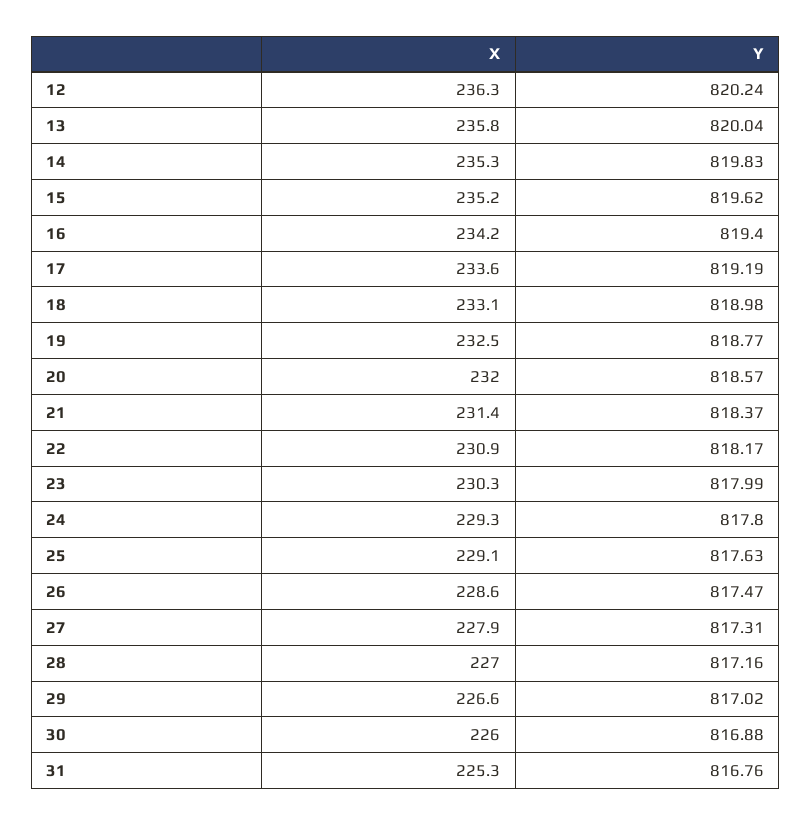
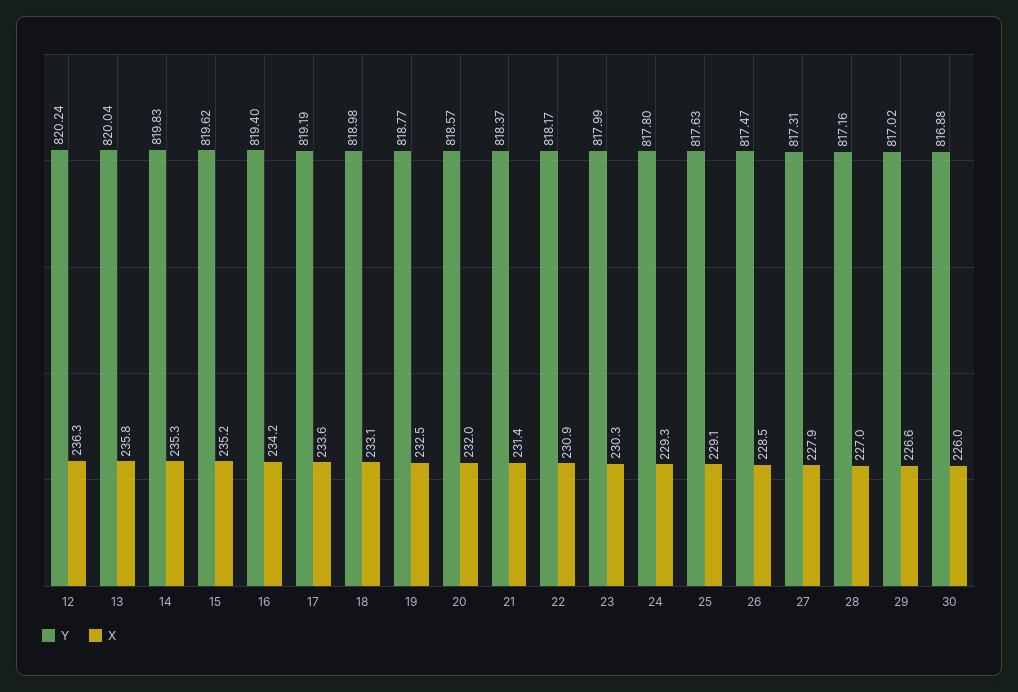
  {
    "X": {
      "12": 236.3,
      "13": 235.8,
      "14": 235.3,
      "15": 235.2,
      "16": 234.2,
      "17": 233.6,
      "18": 233.1,
      "19": 232.5,
      "20": 232,
      "21": 231.4,
      "22": 230.9,
      "23": 230.3,
      "24": 229.3,
      "25": 229.1,
-     "26": 228.6,
+     "26": 228.5,
      "27": 227.9,
      "28": 227,
      "29": 226.6,
-     "30": 226,
+     "30": 226
-     "31": 225.3
    },
    "Y": {
      "12": 820.24,
      "13": 820.04,
      "14": 819.83,
      "15": 819.62,
      "16": 819.4,
      "17": 819.19,
      "18": 818.98,
      "19": 818.77,
      "20": 818.57,
      "21": 818.37,
      "22": 818.17,
      "23": 817.99,
      "24": 817.8,
      "25": 817.63,
      "26": 817.47,
      "27": 817.31,
      "28": 817.16,
      "29": 817.02,
-     "30": 816.88,
+     "30": 816.88
-     "31": 816.76
    }
  }

